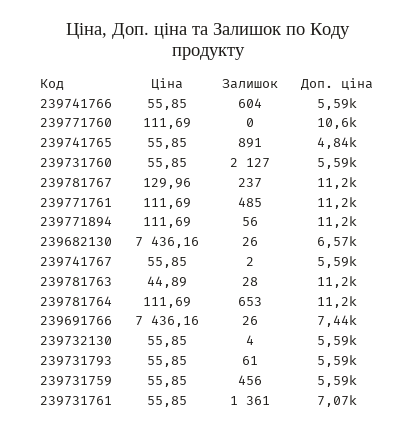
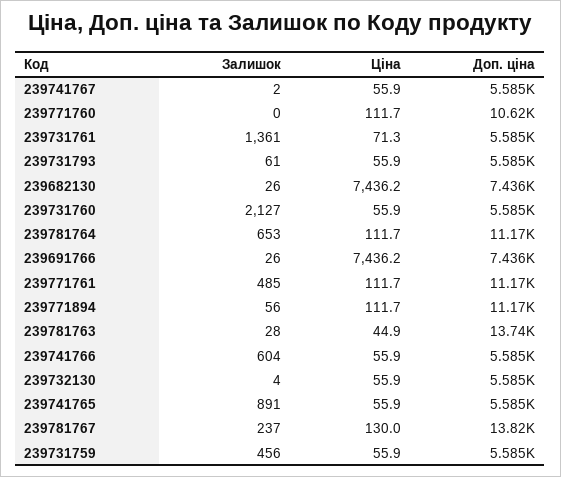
  {
    "Ціна": {
      "239741766": 55.85,
      "239771760": 111.69,
      "239741765": 55.85,
      "239731760": 55.85,
      "239781767": 129.96,
      "239771761": 111.69,
      "239771894": 111.69,
      "239682130": 7436.16,
      "239741767": 55.85,
      "239781763": 44.89,
      "239781764": 111.69,
      "239691766": 7436.16,
      "239732130": 55.85,
      "239731793": 55.85,
      "239731759": 55.85,
-     "239731761": 55.85
+     "239731761": 71.3
    },
    "Залишок": {
      "239741766": 604,
      "239771760": 0,
      "239741765": 891,
      "239731760": 2127,
      "239781767": 237,
      "239771761": 485,
      "239771894": 56,
      "239682130": 26,
      "239741767": 2,
      "239781763": 28,
      "239781764": 653,
      "239691766": 26,
      "239732130": 4,
      "239731793": 61,
      "239731759": 456,
      "239731761": 1361
    },
    "Доп. ціна": {
      "239741766": 5585,
      "239771760": 10620,
-     "239741765": 4840,
+     "239741765": 5585,
      "239731760": 5585,
-     "239781767": 11200,
+     "239781767": 13820,
      "239771761": 11170,
      "239771894": 11170,
-     "239682130": 6570,
+     "239682130": 7436,
      "239741767": 5585,
-     "239781763": 11200,
+     "239781763": 13740,
      "239781764": 11170,
      "239691766": 7436,
      "239732130": 5585,
      "239731793": 5585,
      "239731759": 5585,
-     "239731761": 7070
+     "239731761": 5585
    }
  }

